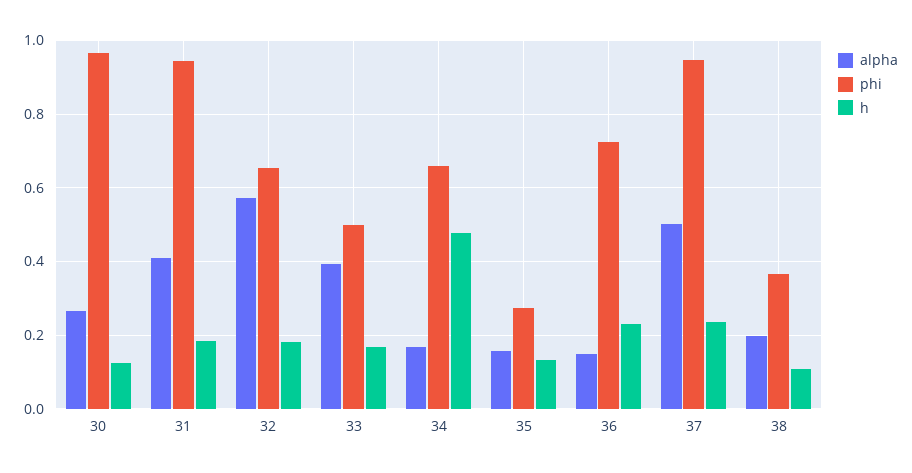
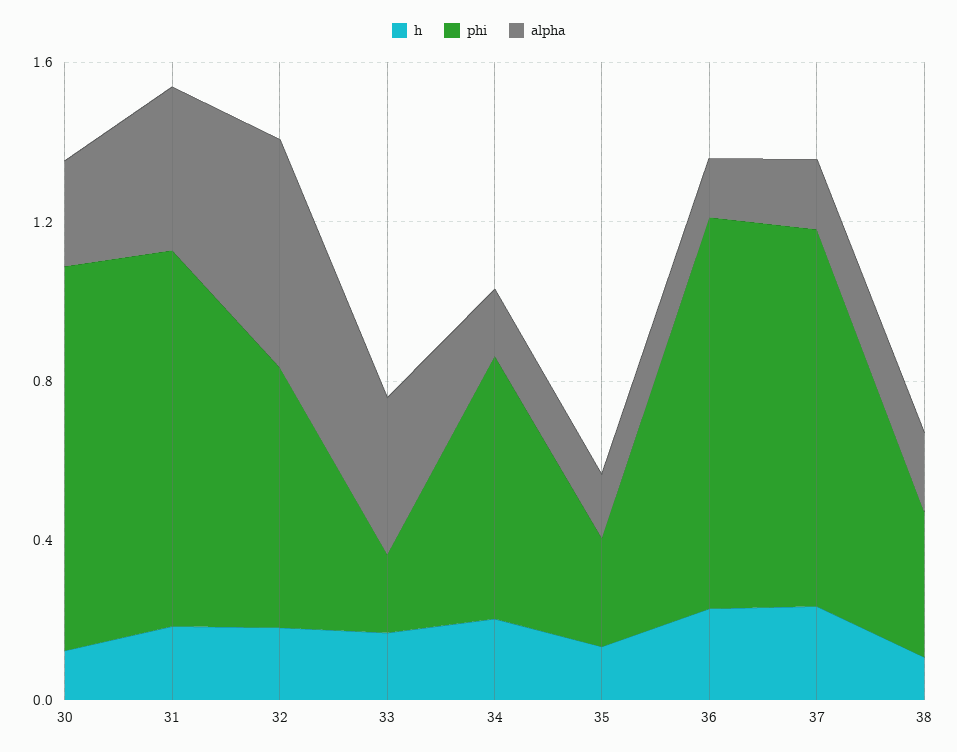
  {
    "alpha": {
      "30": 0.26,
      "31": 0.42,
      "32": 0.58,
      "33": 0.4,
      "34": 0.16,
      "35": 0.16,
      "36": 0.14,
-     "37": 0.5,
+     "37": 0.2,
      "38": 0.2
    },
    "phi": {
      "30": 0.96,
      "31": 0.94,
      "32": 0.66,
-     "33": 0.5,
+     "33": 0.2,
      "34": 0.66,
      "35": 0.28,
-     "36": 0.72,
+     "36": 1,
      "37": 0.94,
      "38": 0.36
    },
    "h": {
      "30": 0.12,
      "31": 0.18,
      "32": 0.18,
      "33": 0.16,
-     "34": 0.48,
+     "34": 0.2,
      "35": 0.14,
      "36": 0.22,
      "37": 0.24,
      "38": 0.1
    }
  }

